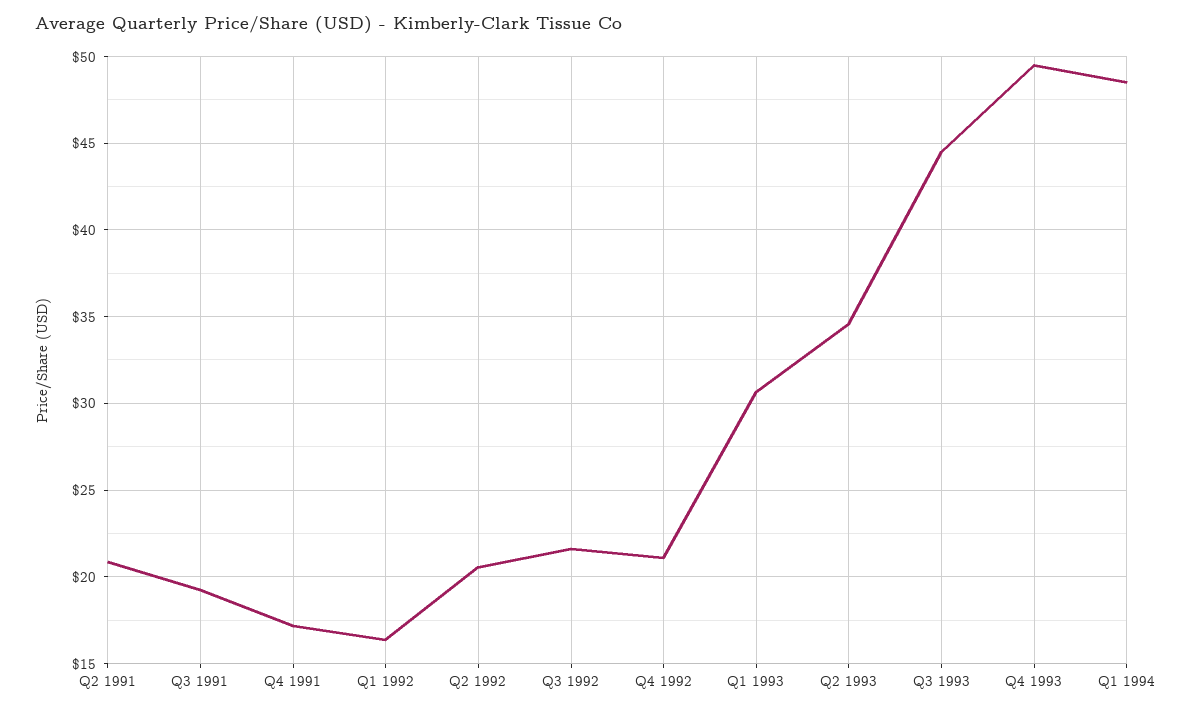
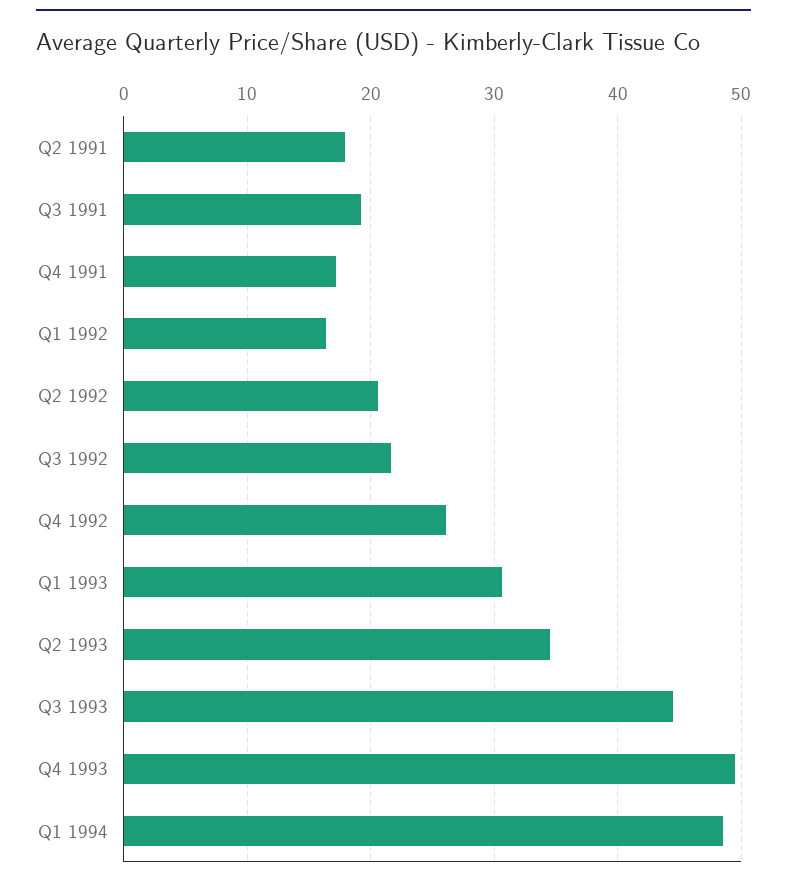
  {
-   "Q2 1991": 21,
+   "Q2 1991": 18,
    "Q3 1991": 19.5,
    "Q4 1991": 17,
    "Q1 1992": 16.5,
    "Q2 1992": 20.5,
    "Q3 1992": 21.5,
-   "Q4 1992": 21,
+   "Q4 1992": 26,
    "Q1 1993": 30.5,
    "Q2 1993": 34.5,
    "Q3 1993": 44.5,
    "Q4 1993": 49.5,
    "Q1 1994": 48.5
  }

